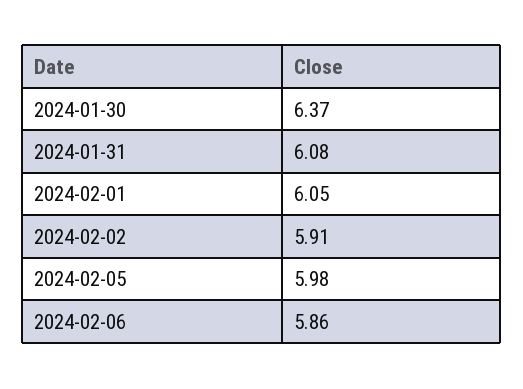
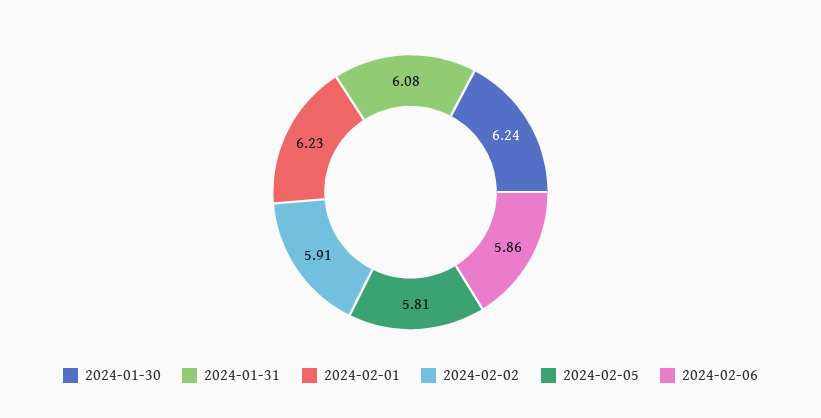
  {
-   "2024-01-30": 6.37,
+   "2024-01-30": 6.24,
    "2024-01-31": 6.08,
-   "2024-02-01": 6.05,
+   "2024-02-01": 6.23,
    "2024-02-02": 5.91,
-   "2024-02-05": 5.98,
+   "2024-02-05": 5.81,
    "2024-02-06": 5.86
  }

